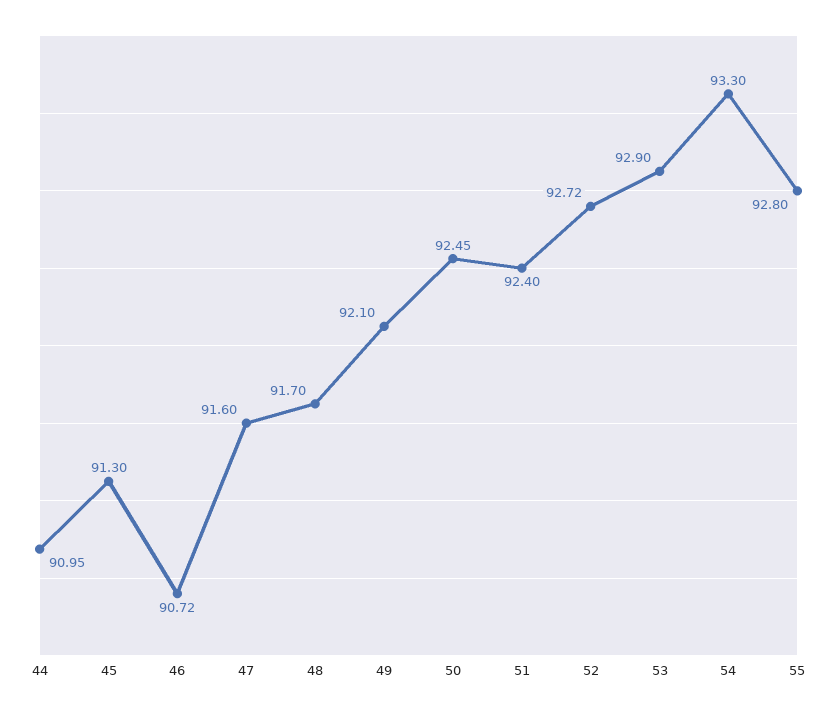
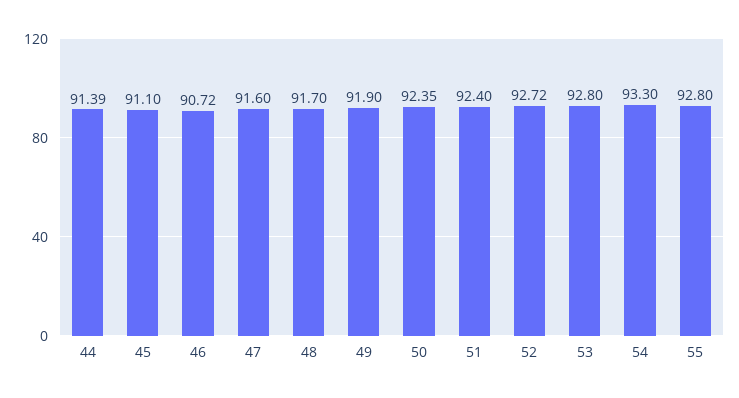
  {
-   "44": 90.95,
+   "44": 91.39,
-   "45": 91.3,
+   "45": 91.1,
    "46": 90.72,
    "47": 91.6,
    "48": 91.7,
-   "49": 92.1,
+   "49": 91.9,
-   "50": 92.45,
+   "50": 92.35,
    "51": 92.4,
    "52": 92.72,
-   "53": 92.9,
+   "53": 92.8,
    "54": 93.3,
    "55": 92.8
  }

